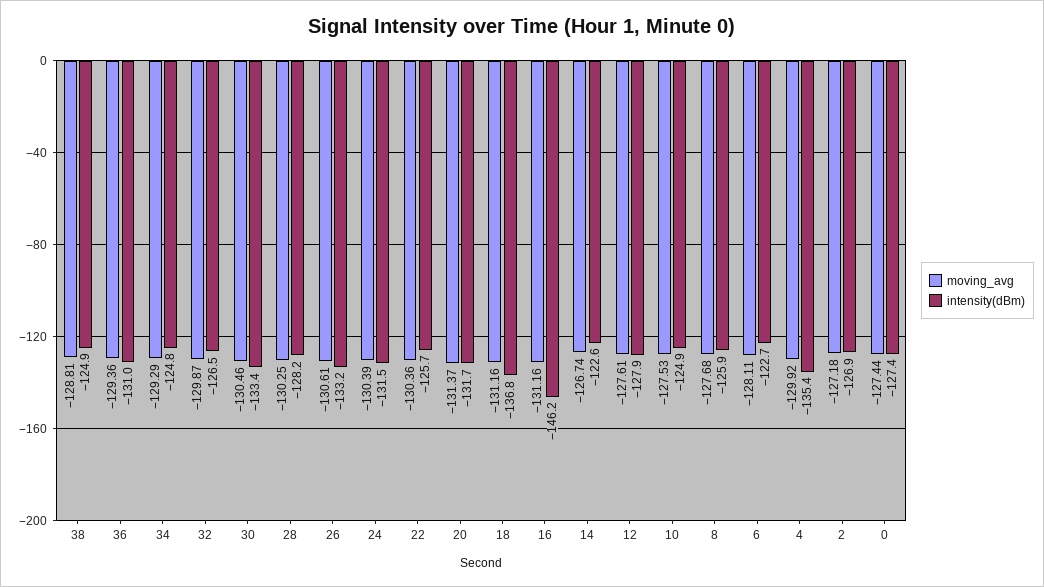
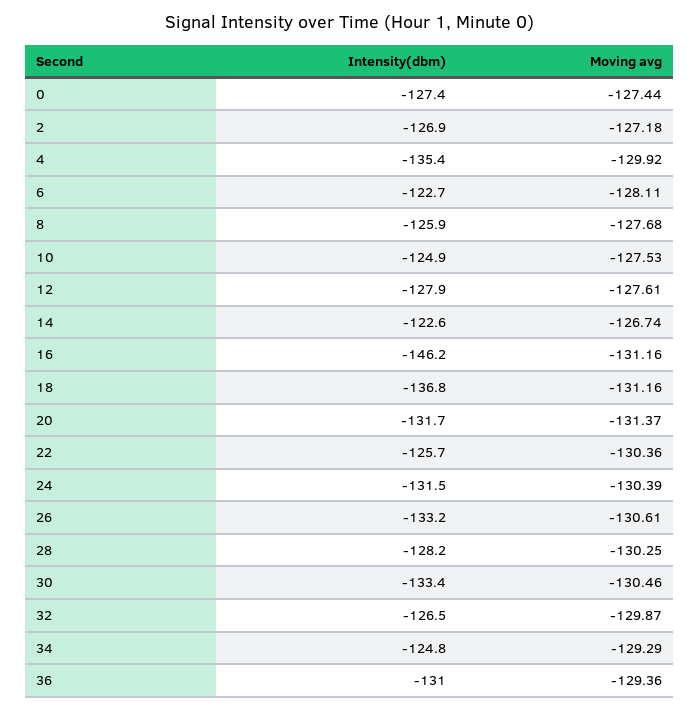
  {
    "moving_avg": {
-     "38": -128.81,
      "36": -129.36,
      "34": -129.29,
      "32": -129.87,
      "30": -130.46,
      "28": -130.25,
      "26": -130.61,
      "24": -130.39,
      "22": -130.36,
      "20": -131.37,
      "18": -131.16,
      "16": -131.16,
      "14": -126.74,
      "12": -127.61,
      "10": -127.53,
      "8": -127.68,
      "6": -128.11,
      "4": -129.92,
      "2": -127.18,
      "0": -127.44
    },
    "intensity(dBm)": {
-     "38": -124.9,
      "36": -131,
      "34": -124.8,
      "32": -126.5,
      "30": -133.4,
      "28": -128.2,
      "26": -133.2,
      "24": -131.5,
      "22": -125.7,
      "20": -131.7,
      "18": -136.8,
      "16": -146.2,
      "14": -122.6,
      "12": -127.9,
      "10": -124.9,
      "8": -125.9,
      "6": -122.7,
      "4": -135.4,
      "2": -126.9,
      "0": -127.4
    }
  }

